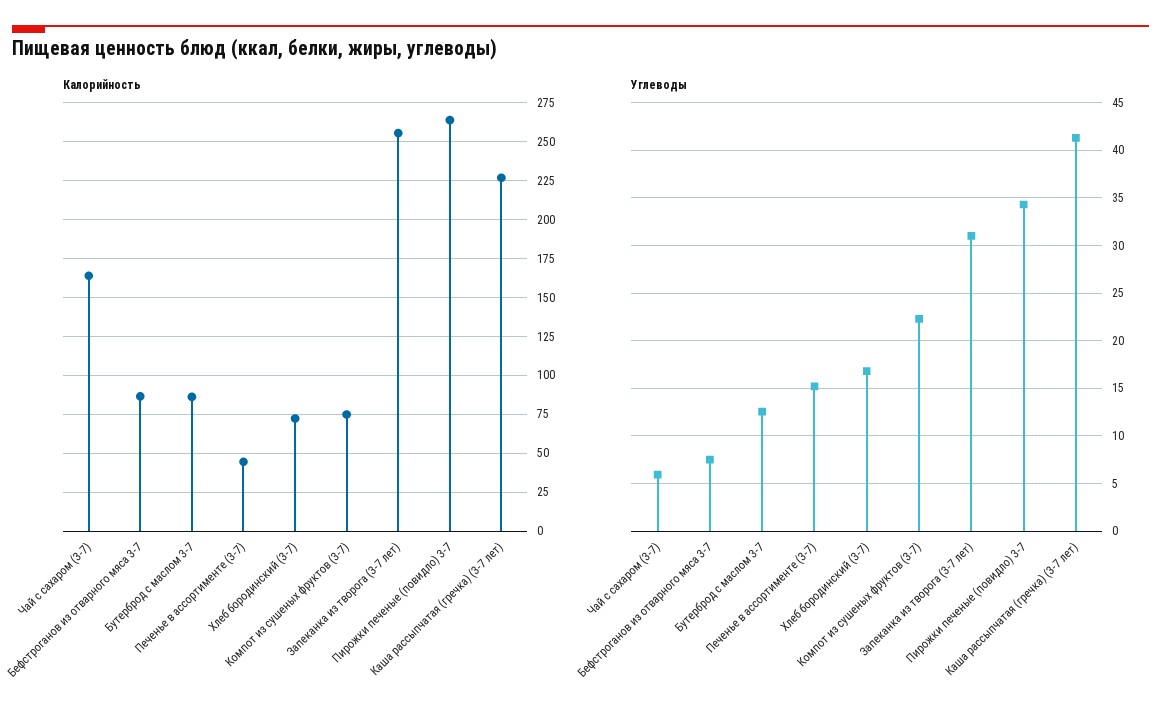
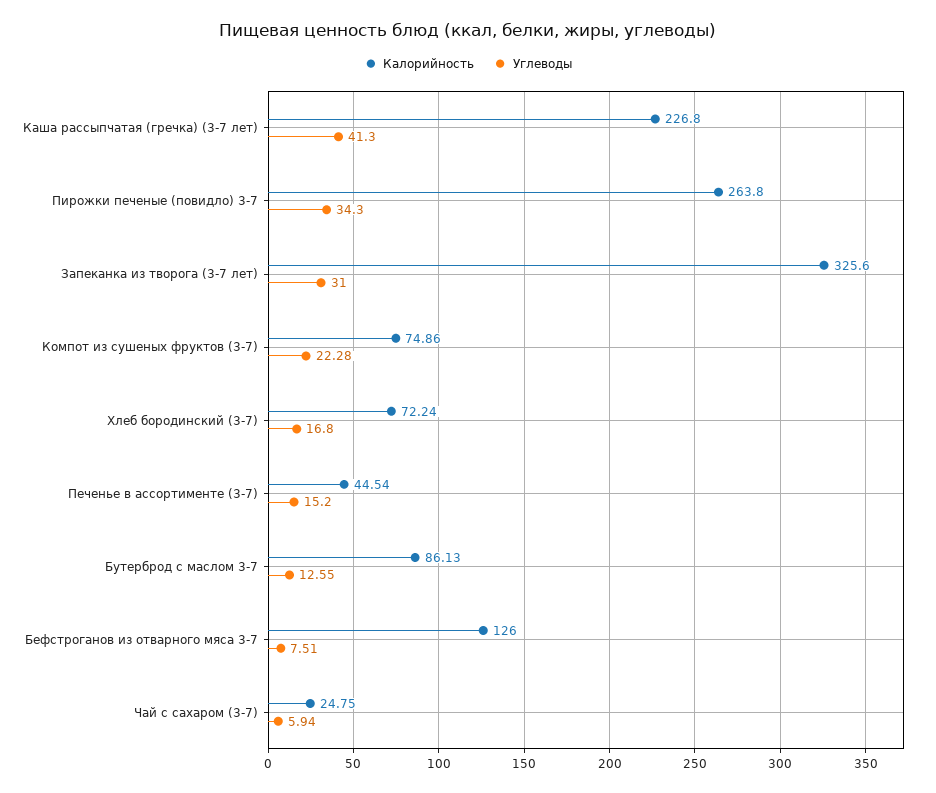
  {
    "Калорийность": {
-     "Чай с сахаром (3-7)": 165,
+     "Чай с сахаром (3-7)": 24.75,
-     "Бефстроганов из отварного мяса 3-7": 85,
+     "Бефстроганов из отварного мяса 3-7": 126,
      "Бутерброд с маслом 3-7": 86.13,
      "Печенье в ассортименте (3-7)": 44.54,
      "Хлеб бородинский (3-7)": 72.24,
      "Компот из сушеных фруктов (3-7)": 74.86,
-     "Запеканка из творога (3-7 лет)": 255,
+     "Запеканка из творога (3-7 лет)": 325.6,
      "Пирожки печеные (повидло) 3-7": 263.8,
      "Каша рассыпчатая (гречка) (3-7 лет)": 226.8
    },
    "Углеводы": {
      "Чай с сахаром (3-7)": 5.94,
      "Бефстроганов из отварного мяса 3-7": 7.51,
      "Бутерброд с маслом 3-7": 12.55,
      "Печенье в ассортименте (3-7)": 15.2,
      "Хлеб бородинский (3-7)": 16.8,
      "Компот из сушеных фруктов (3-7)": 22.28,
      "Запеканка из творога (3-7 лет)": 31,
      "Пирожки печеные (повидло) 3-7": 34.3,
      "Каша рассыпчатая (гречка) (3-7 лет)": 41.3
    }
  }

